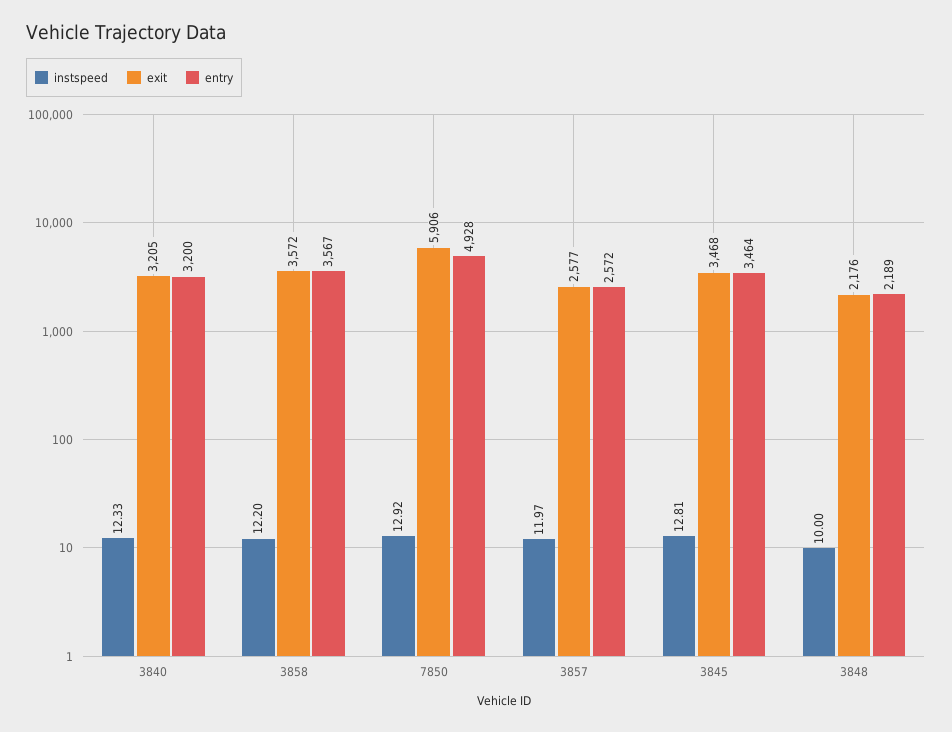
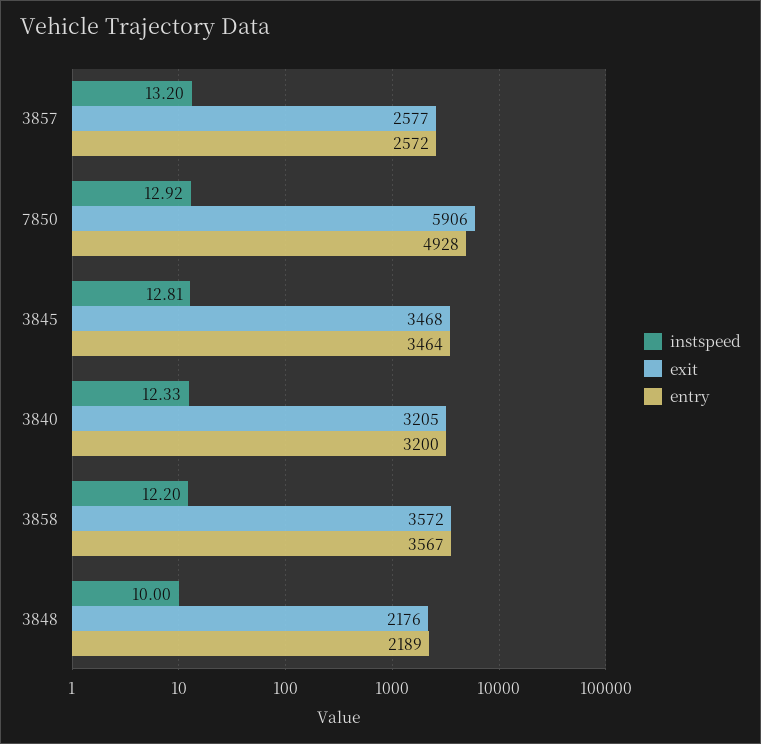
  {
    "instspeed": {
      "3840": 12.33,
      "3858": 12.2,
      "7850": 12.92,
-     "3857": 11.97,
+     "3857": 13.2,
      "3845": 12.81,
      "3848": 10
    },
    "exit": {
      "3840": 3205,
      "3858": 3572,
      "7850": 5906,
      "3857": 2577,
      "3845": 3468,
      "3848": 2176
    },
    "entry": {
      "3840": 3200,
      "3858": 3567,
      "7850": 4928,
      "3857": 2572,
      "3845": 3464,
      "3848": 2189
    }
  }

